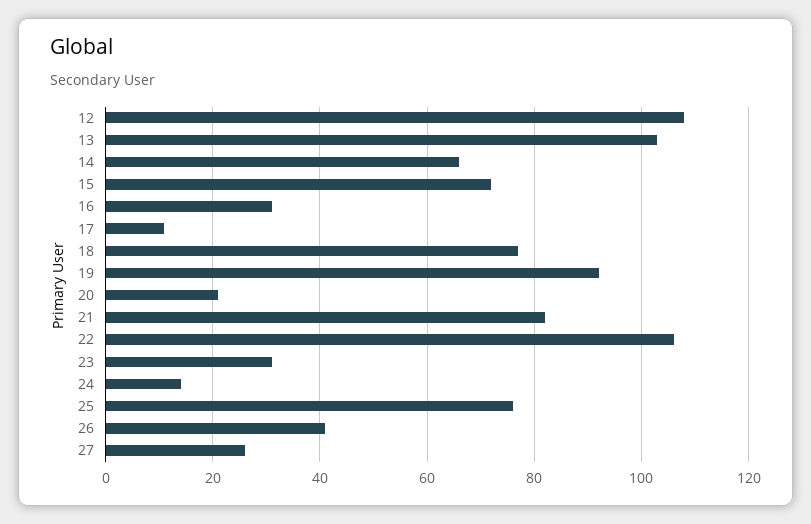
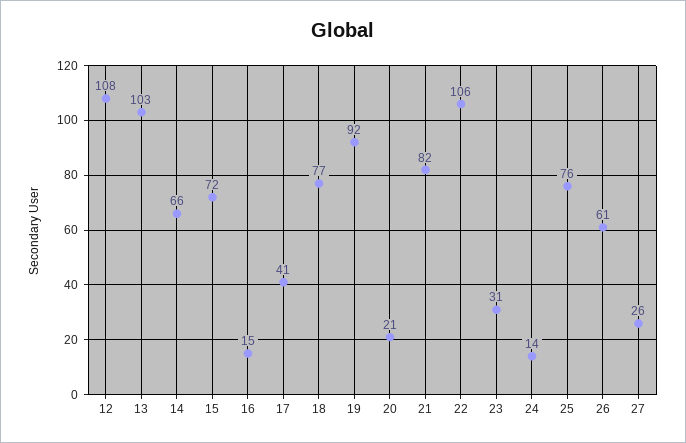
  {
    "12": 108,
    "13": 103,
    "14": 66,
    "15": 72,
-   "16": 30,
+   "16": 15,
-   "17": 10,
+   "17": 41,
    "18": 77,
    "19": 92,
    "20": 21,
    "21": 82,
    "22": 106,
    "23": 31,
    "24": 14,
    "25": 76,
-   "26": 40,
+   "26": 61,
    "27": 26
  }

